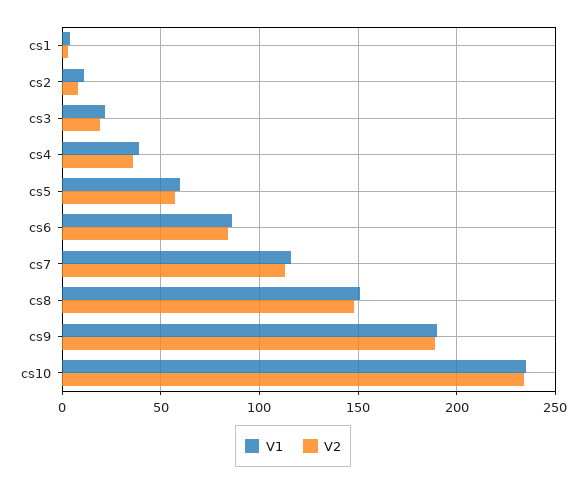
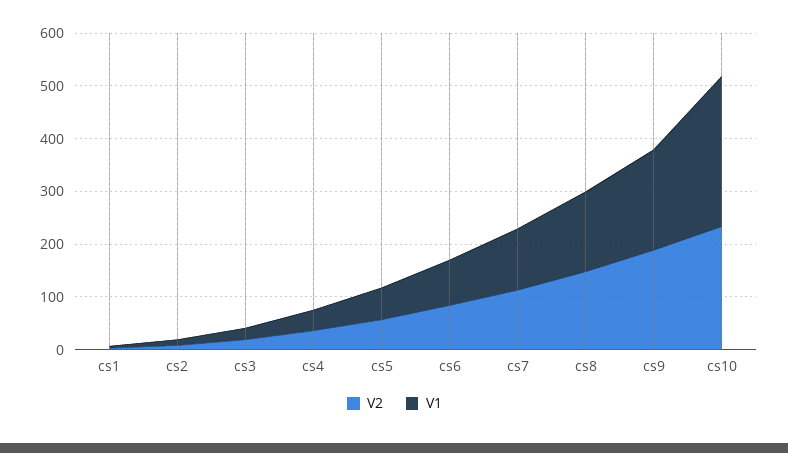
  {
    "V1": {
      "cs1": 5,
      "cs2": 10,
      "cs3": 20,
      "cs4": 40,
      "cs5": 60,
      "cs6": 85,
      "cs7": 115,
      "cs8": 150,
      "cs9": 190,
-     "cs10": 235
+     "cs10": 280
    },
    "V2": {
      "cs1": 5,
      "cs2": 10,
      "cs3": 20,
      "cs4": 35,
      "cs5": 55,
      "cs6": 85,
      "cs7": 115,
      "cs8": 150,
      "cs9": 190,
      "cs10": 235
    }
  }

